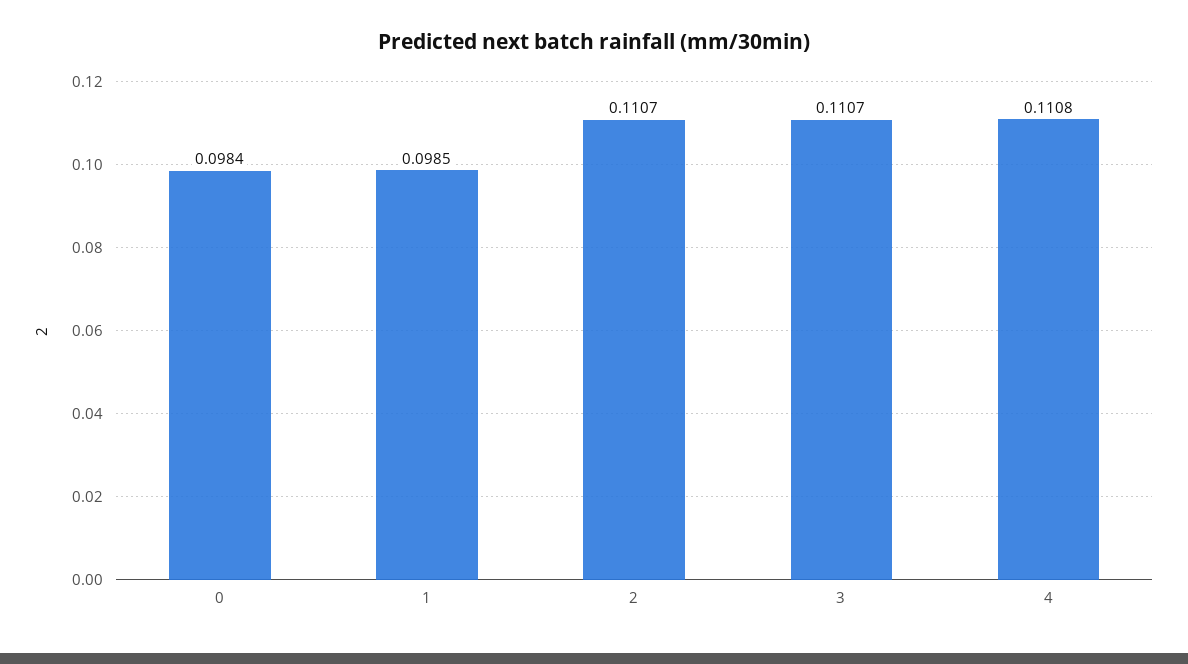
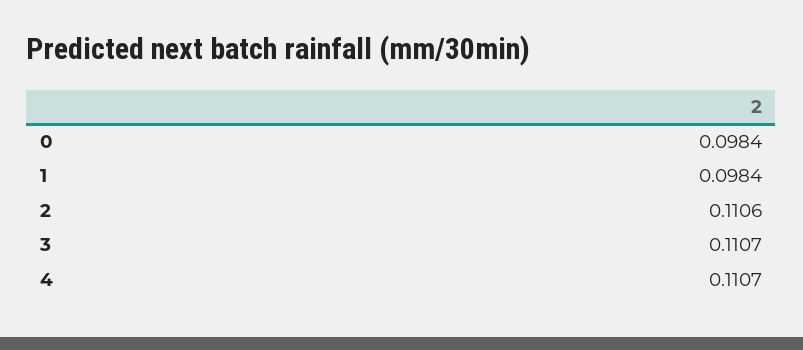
  {
    "0": 0.0984,
-   "1": 0.0985,
+   "1": 0.0984,
-   "2": 0.1107,
+   "2": 0.1106,
    "3": 0.1107,
-   "4": 0.1108
+   "4": 0.1107
  }

